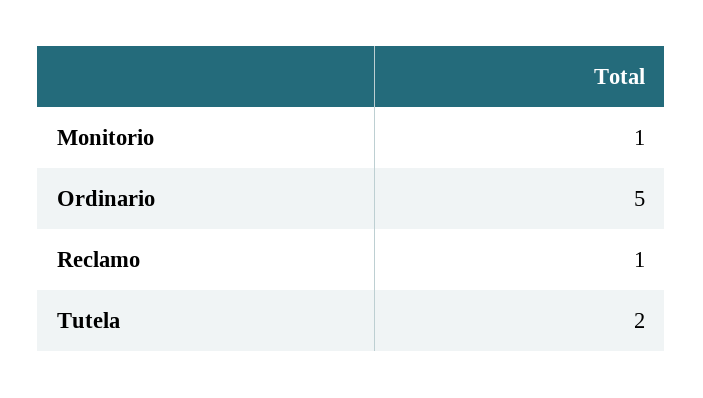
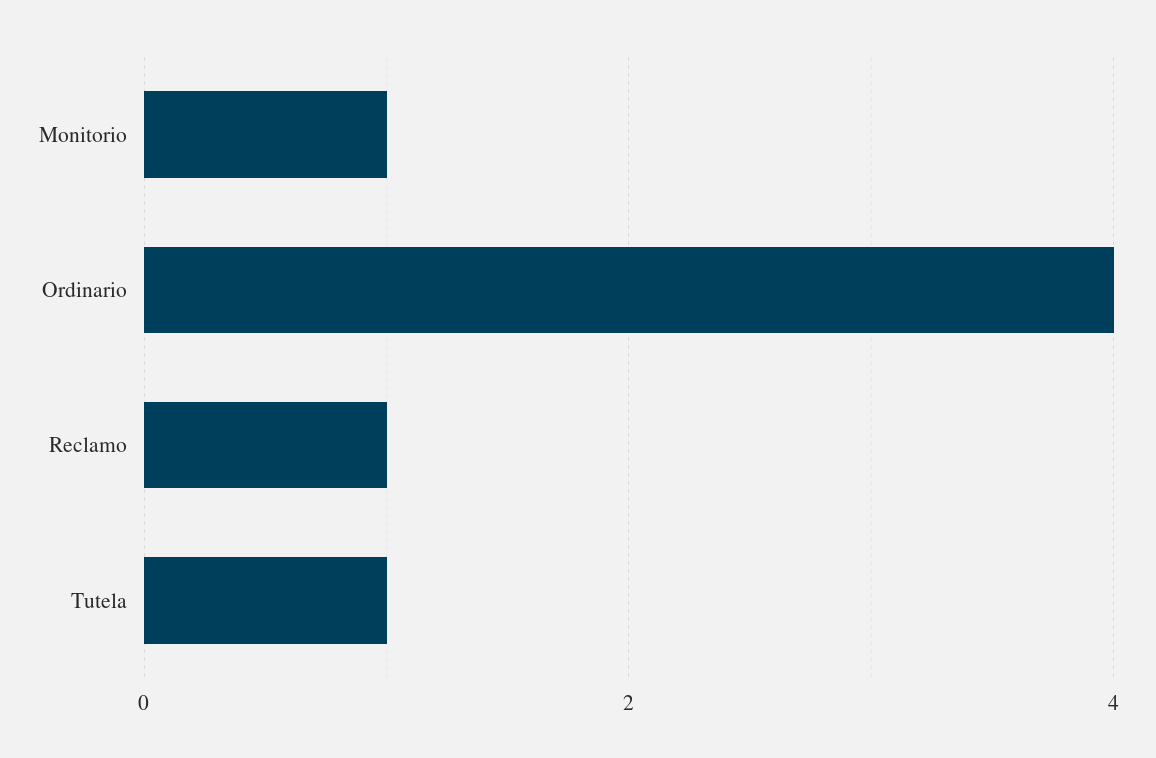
  {
    "Monitorio": 1,
-   "Ordinario": 5,
+   "Ordinario": 4,
    "Reclamo": 1,
-   "Tutela": 2
+   "Tutela": 1
  }

